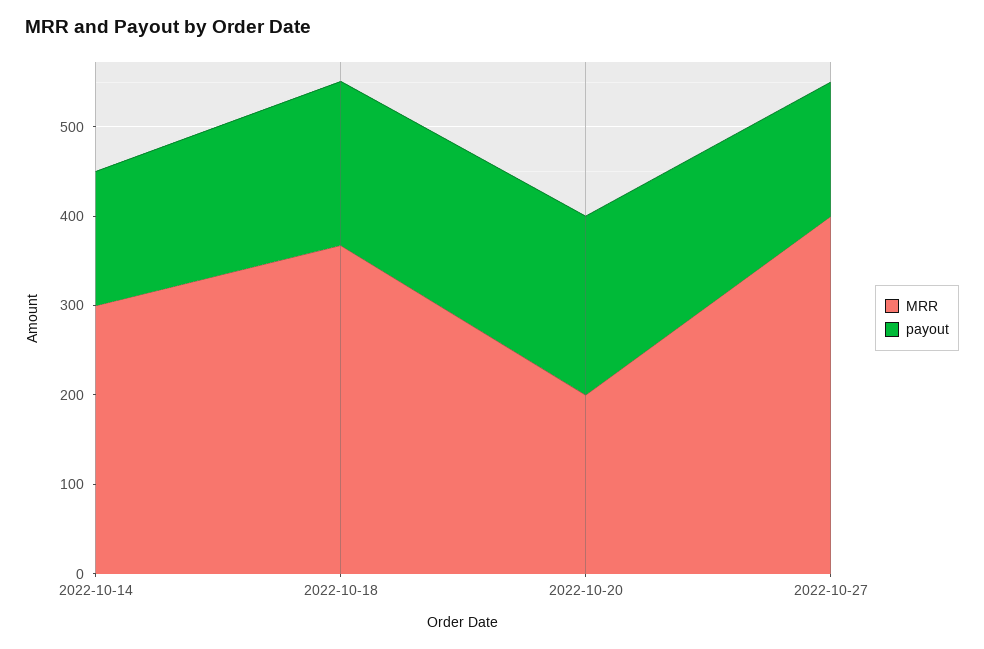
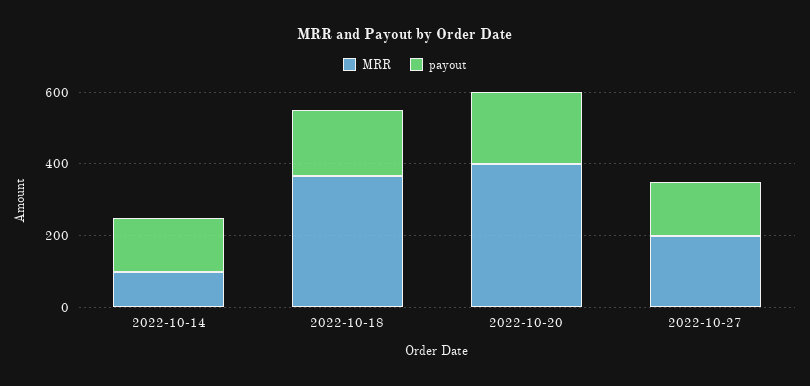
  {
    "MRR": {
-     "2022-10-14": 300,
+     "2022-10-14": 100,
      "2022-10-18": 360,
-     "2022-10-20": 200,
+     "2022-10-20": 400,
-     "2022-10-27": 400
+     "2022-10-27": 200
    },
    "payout": {
      "2022-10-14": 160,
      "2022-10-18": 180,
      "2022-10-20": 200,
      "2022-10-27": 160
    }
  }

